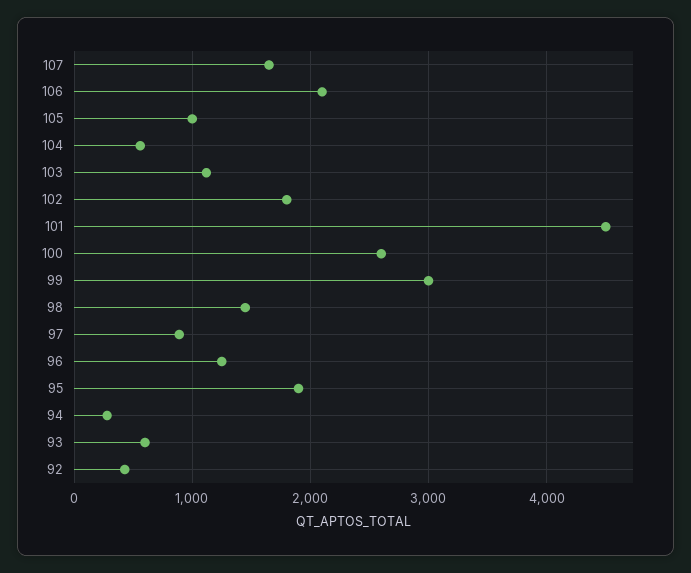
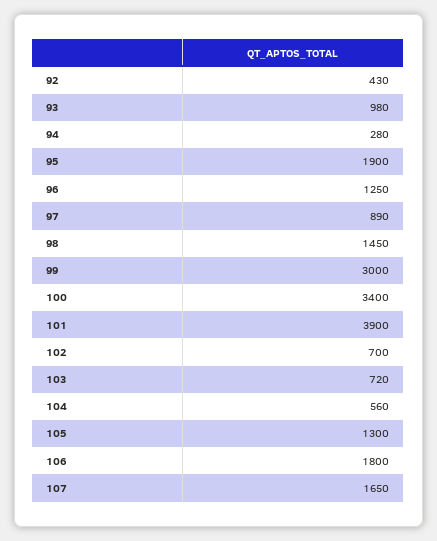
  {
    "107": 1650,
-   "106": 2100,
+   "106": 1800,
-   "105": 1000,
+   "105": 1300,
    "104": 560,
-   "103": 1100,
+   "103": 720,
-   "102": 1800,
+   "102": 700,
-   "101": 4500,
+   "101": 3900,
-   "100": 2600,
+   "100": 3400,
    "99": 3000,
    "98": 1450,
    "97": 890,
    "96": 1250,
    "95": 1900,
    "94": 280,
-   "93": 600,
+   "93": 980,
    "92": 430
  }

